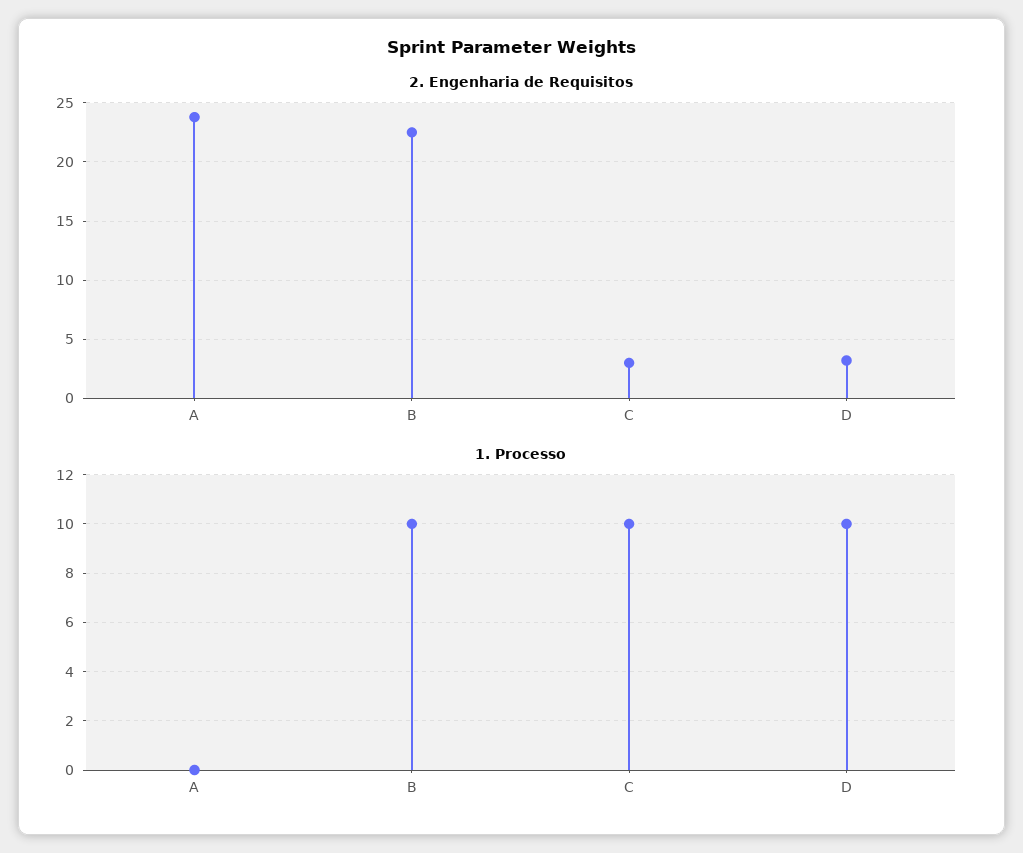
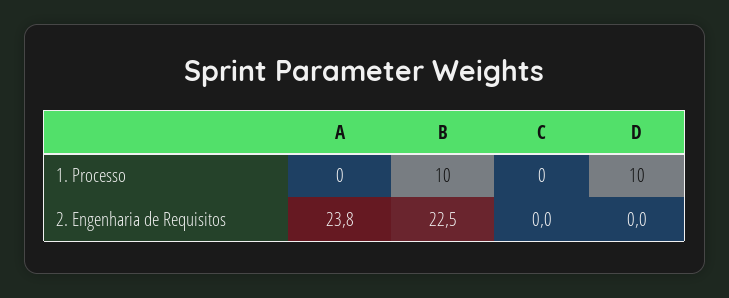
  {
    "2. Engenharia de Requisitos": {
      "A": 23.8,
      "B": 22.5,
-     "C": 3,
+     "C": 0,
-     "D": 3
+     "D": 0
    },
    "1. Processo": {
      "A": 0,
      "B": 10,
-     "C": 10,
+     "C": 0,
      "D": 10
    }
  }

